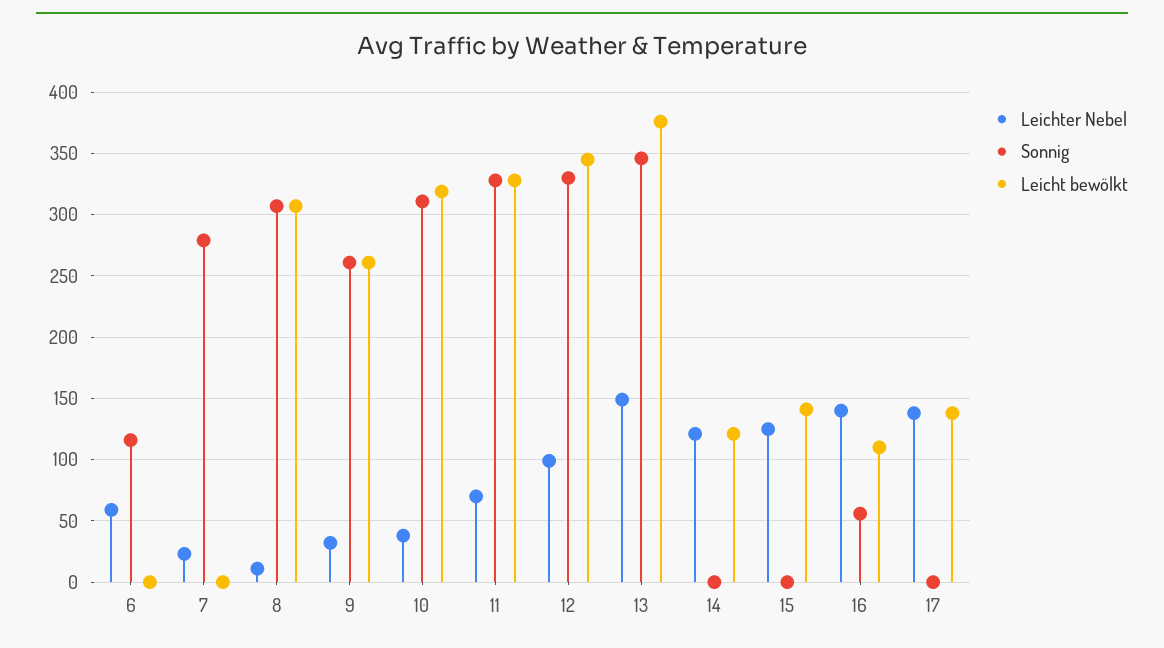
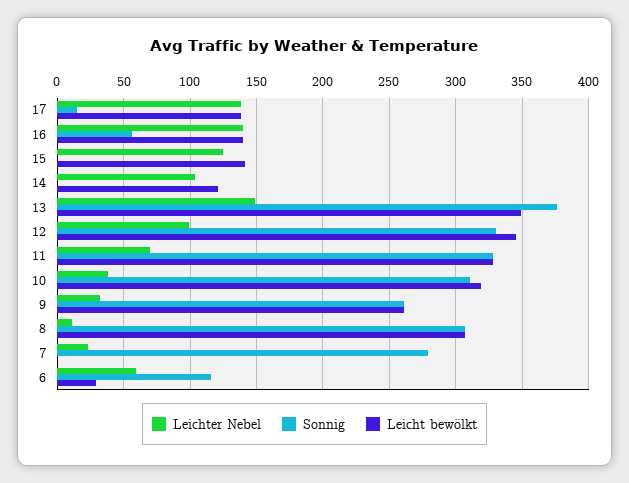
  {
    "Leichter Nebel": {
      "6": 60,
      "7": 25,
      "8": 10,
      "9": 30,
      "10": 40,
      "11": 70,
      "12": 100,
      "13": 150,
-     "14": 120,
+     "14": 105,
      "15": 125,
      "16": 140,
      "17": 140
    },
    "Sonnig": {
      "6": 115,
      "7": 280,
      "8": 305,
      "9": 260,
      "10": 310,
      "11": 330,
      "12": 330,
-     "13": 345,
+     "13": 375,
      "14": 0,
      "15": 0,
      "16": 55,
-     "17": 0
+     "17": 15
    },
    "Leicht bewölkt": {
-     "6": 0,
+     "6": 30,
      "7": 0,
      "8": 305,
      "9": 260,
      "10": 320,
      "11": 330,
      "12": 345,
-     "13": 375,
+     "13": 350,
      "14": 120,
      "15": 140,
-     "16": 110,
+     "16": 140,
      "17": 140
    }
  }

